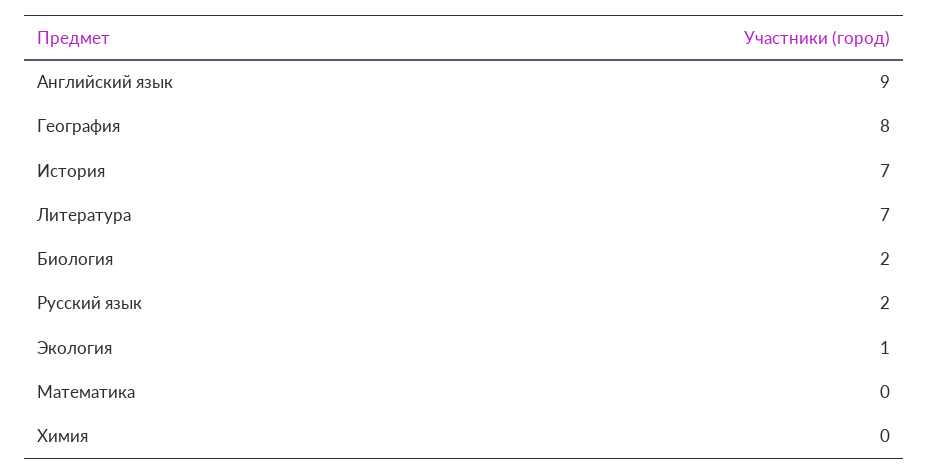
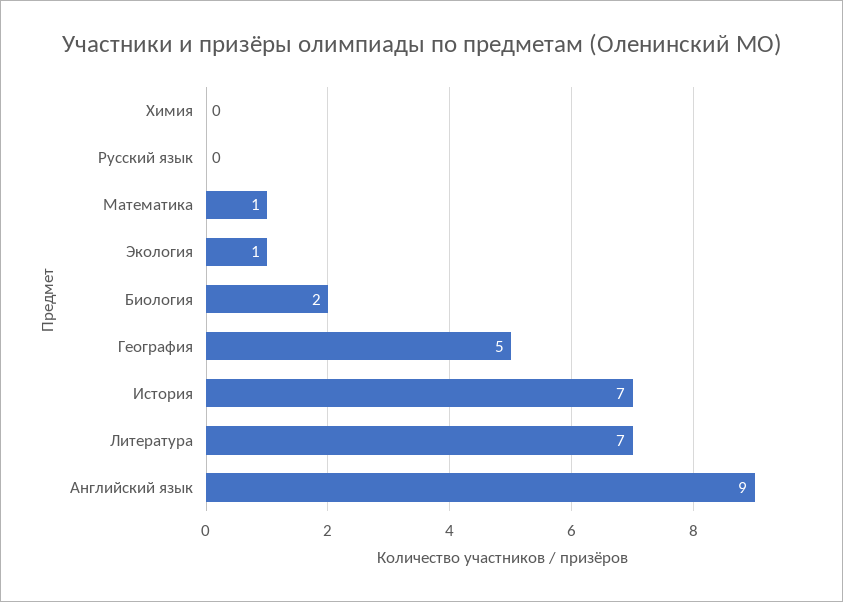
  {
    "Английский язык": 9,
-   "География": 8,
+   "География": 5,
    "История": 7,
    "Литература": 7,
    "Биология": 2,
-   "Русский язык": 2,
+   "Русский язык": 0,
    "Экология": 1,
-   "Математика": 0,
+   "Математика": 1,
    "Химия": 0
  }

